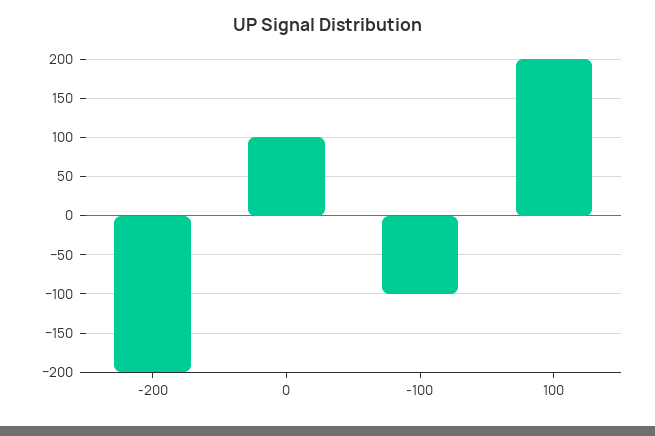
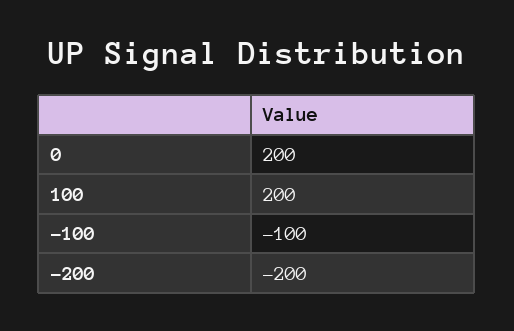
  {
    "-200": -200,
-   "0": 100,
+   "0": 200,
    "-100": -100,
    "100": 200
  }

